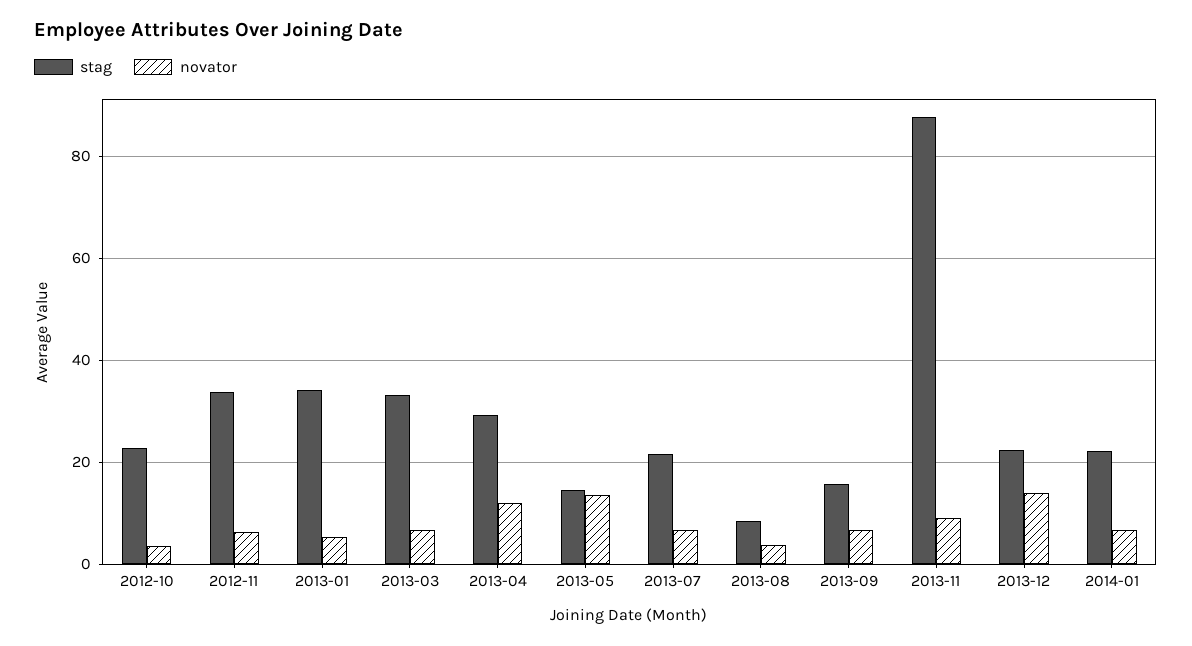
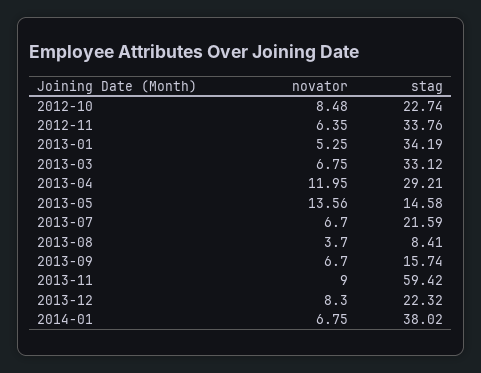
  {
    "stag": {
      "2012-10": 22.74,
      "2012-11": 33.76,
      "2013-01": 34.19,
      "2013-03": 33.12,
      "2013-04": 29.21,
      "2013-05": 14.58,
      "2013-07": 21.59,
      "2013-08": 8.41,
      "2013-09": 15.74,
-     "2013-11": 88,
+     "2013-11": 59.42,
      "2013-12": 22.32,
-     "2014-01": 22
+     "2014-01": 38.02
    },
    "novator": {
-     "2012-10": 4,
+     "2012-10": 8.48,
      "2012-11": 6.35,
      "2013-01": 5.25,
      "2013-03": 6.75,
      "2013-04": 11.95,
      "2013-05": 13.56,
      "2013-07": 6.7,
      "2013-08": 3.7,
      "2013-09": 6.7,
      "2013-11": 9,
-     "2013-12": 14,
+     "2013-12": 8.3,
      "2014-01": 6.75
    }
  }

